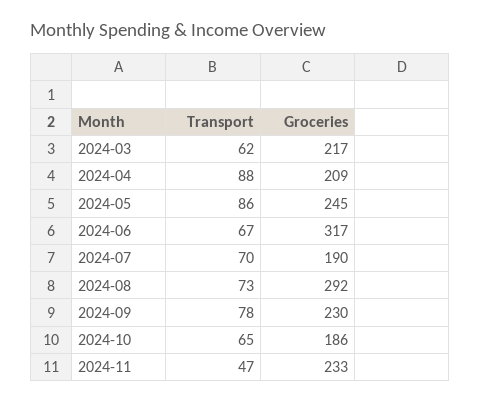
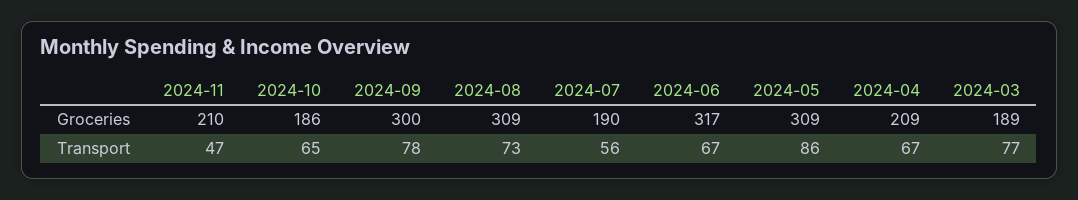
  {
    "Transport": {
-     "2024-03": 62,
+     "2024-03": 77,
-     "2024-04": 88,
+     "2024-04": 67,
      "2024-05": 86,
      "2024-06": 67,
-     "2024-07": 70,
+     "2024-07": 56,
      "2024-08": 73,
      "2024-09": 78,
      "2024-10": 65,
      "2024-11": 47
    },
    "Groceries": {
-     "2024-03": 217,
+     "2024-03": 189,
      "2024-04": 209,
-     "2024-05": 245,
+     "2024-05": 309,
      "2024-06": 317,
      "2024-07": 190,
-     "2024-08": 292,
+     "2024-08": 309,
-     "2024-09": 230,
+     "2024-09": 300,
      "2024-10": 186,
-     "2024-11": 233
+     "2024-11": 210
    }
  }

